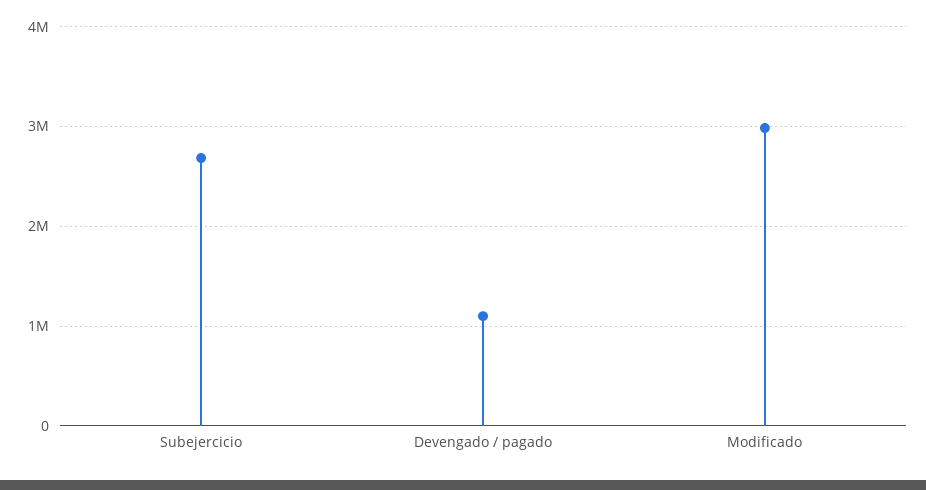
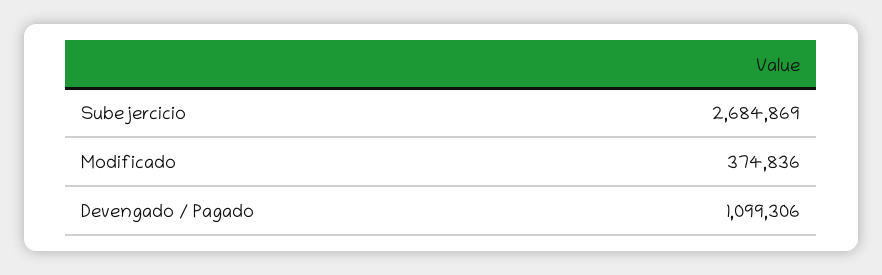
  {
    "Subejercicio": 2684869,
    "Devengado / pagado": 1099306,
-   "Modificado": 3000000
+   "Modificado": 374836
  }

